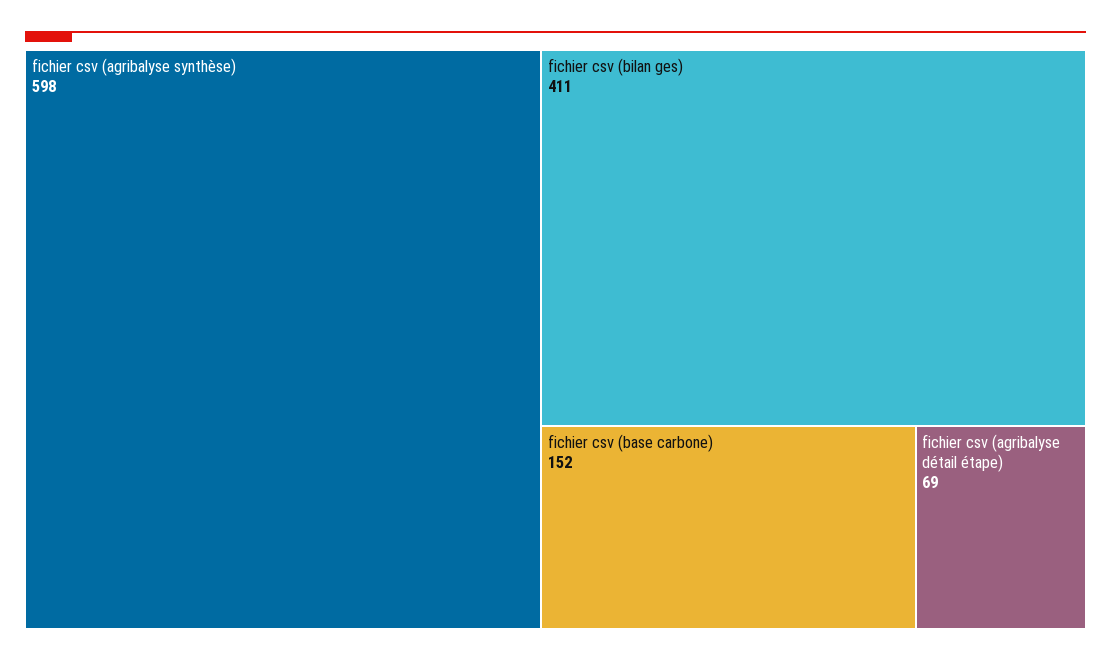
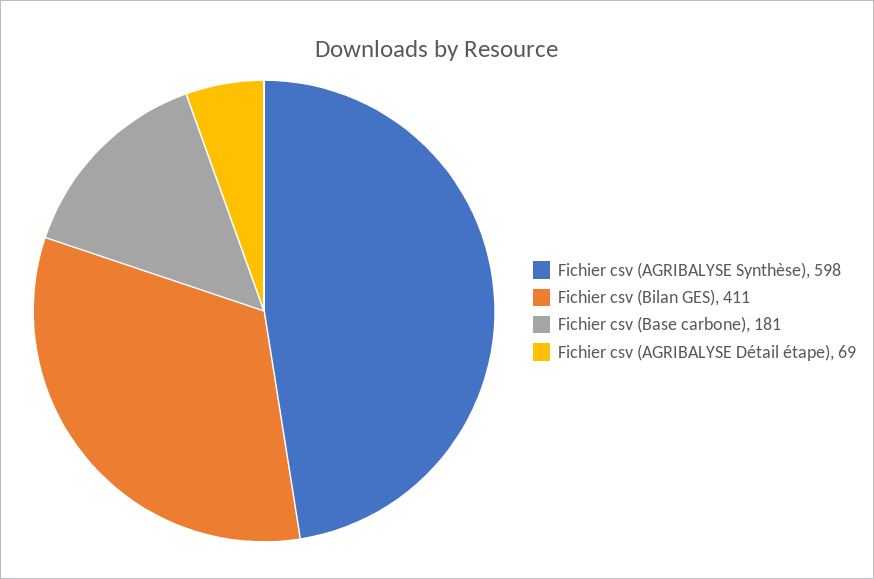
  {
    "fichier csv (agribalyse synthèse)": 598,
    "fichier csv (bilan ges)": 411,
-   "fichier csv (base carbone)": 152,
+   "fichier csv (base carbone)": 181,
    "fichier csv (agribalyse détail étape)": 69
  }

